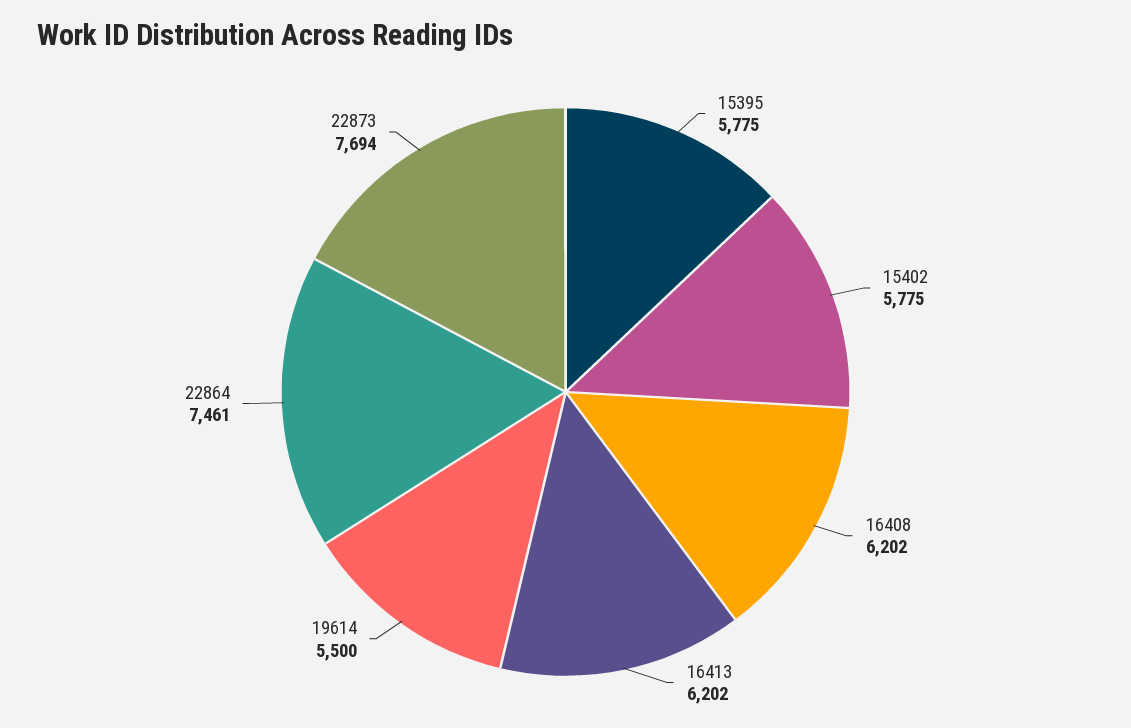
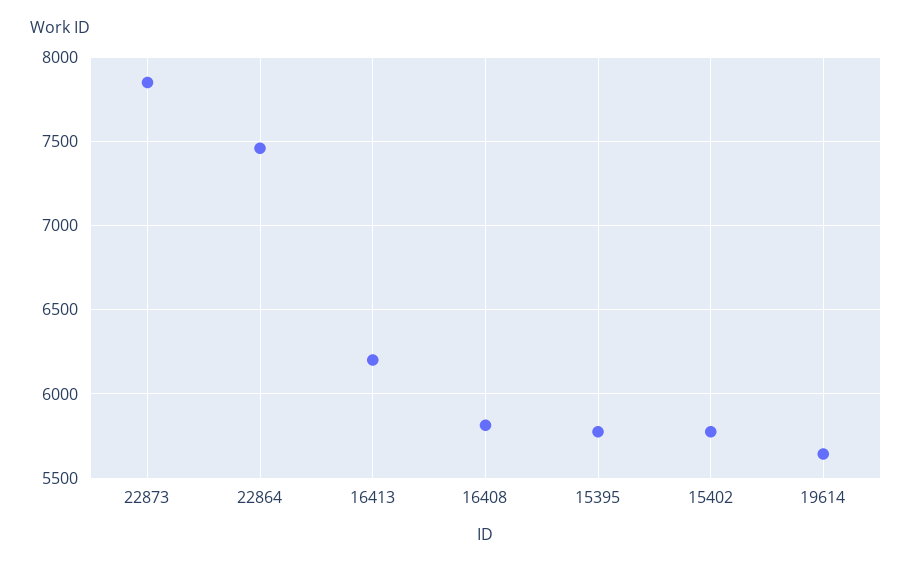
  {
    "15395": 5775,
    "15402": 5775,
-   "16408": 6202,
+   "16408": 5800,
    "16413": 6202,
-   "19614": 5500,
+   "19614": 5650,
    "22864": 7461,
-   "22873": 7694
+   "22873": 7850
  }

